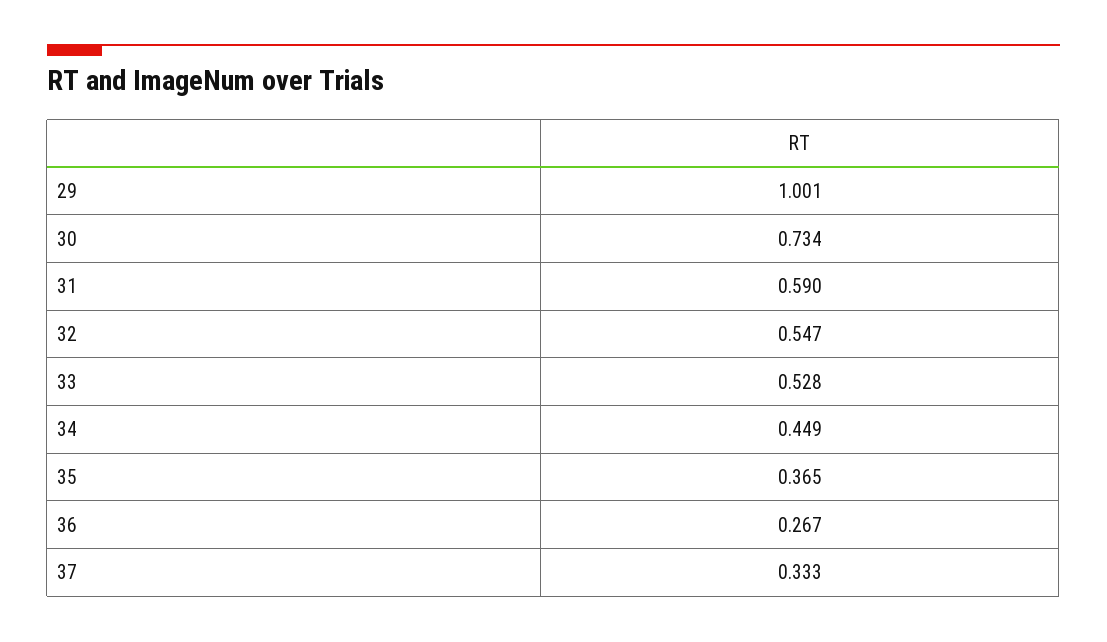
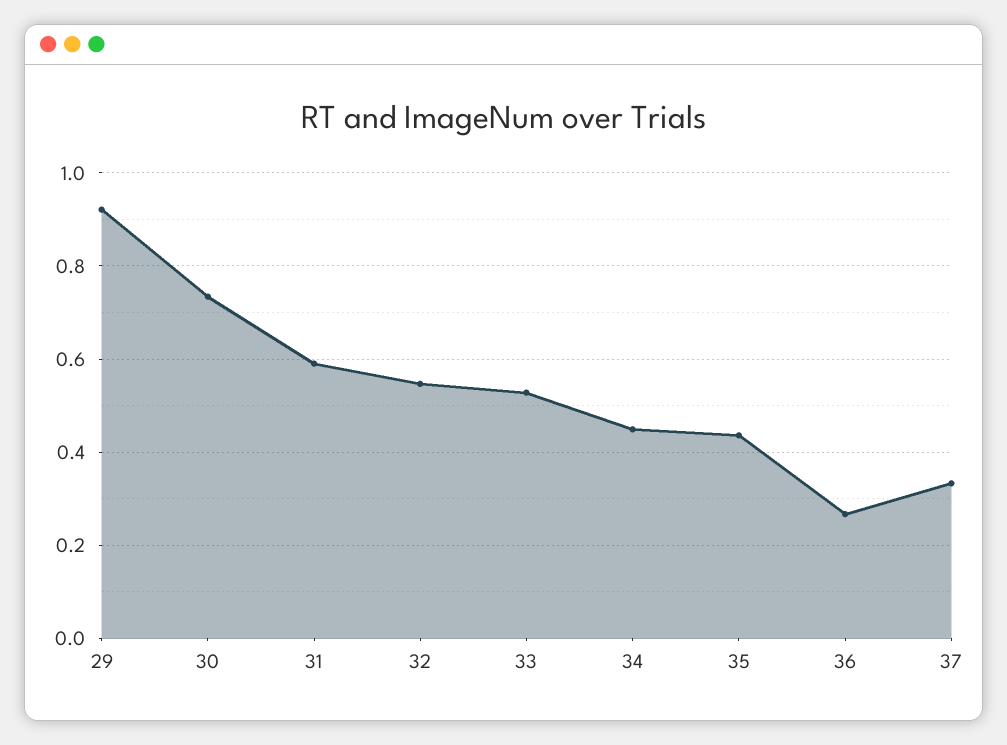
  {
-   "29": 1.001,
+   "29": 0.92,
    "30": 0.734,
    "31": 0.59,
    "32": 0.547,
    "33": 0.528,
    "34": 0.449,
-   "35": 0.365,
+   "35": 0.44,
    "36": 0.267,
    "37": 0.333
  }

